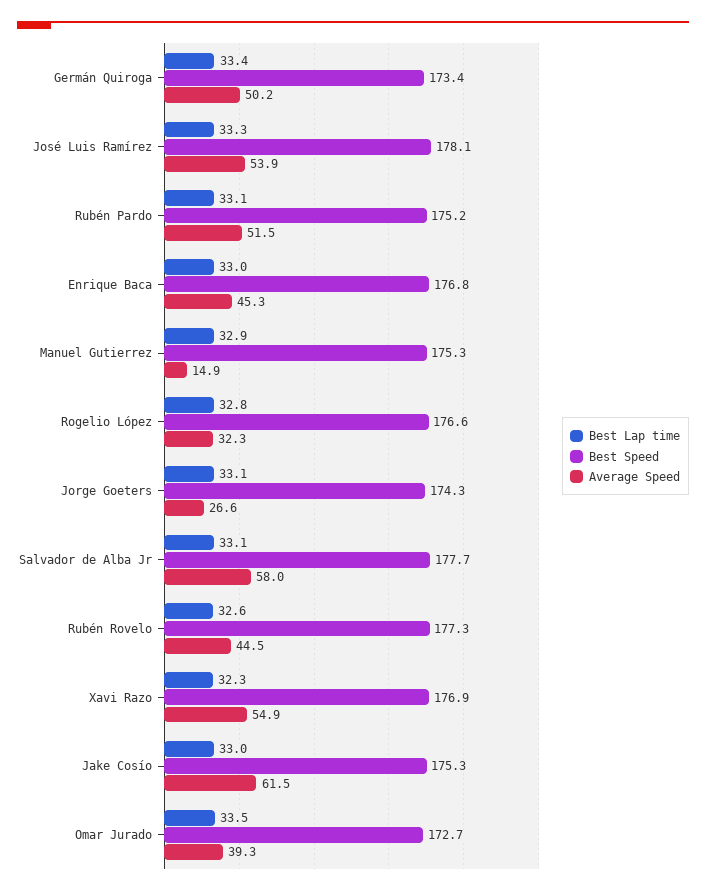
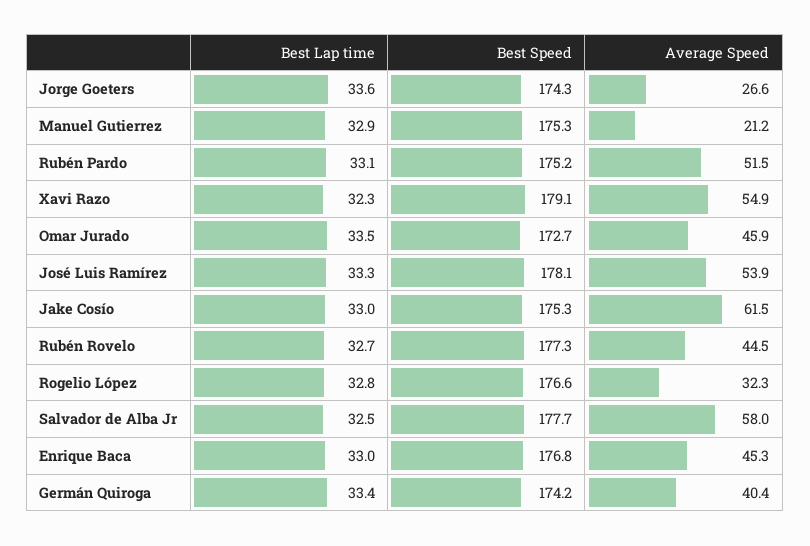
  {
    "Best Lap time": {
      "Germán Quiroga": 33.4,
      "José Luis Ramírez": 33.3,
      "Rubén Pardo": 33.1,
      "Enrique Baca": 33,
      "Manuel Gutierrez": 32.9,
      "Rogelio López": 32.8,
-     "Jorge Goeters": 33.1,
+     "Jorge Goeters": 33.6,
-     "Salvador de Alba Jr": 33.1,
+     "Salvador de Alba Jr": 32.5,
-     "Rubén Rovelo": 32.6,
+     "Rubén Rovelo": 32.7,
      "Xavi Razo": 32.3,
      "Jake Cosío": 33,
      "Omar Jurado": 33.5
    },
    "Best Speed": {
-     "Germán Quiroga": 173.4,
+     "Germán Quiroga": 174.2,
      "José Luis Ramírez": 178.1,
      "Rubén Pardo": 175.2,
      "Enrique Baca": 176.8,
      "Manuel Gutierrez": 175.3,
      "Rogelio López": 176.6,
      "Jorge Goeters": 174.3,
      "Salvador de Alba Jr": 177.7,
      "Rubén Rovelo": 177.3,
-     "Xavi Razo": 176.9,
+     "Xavi Razo": 179.1,
      "Jake Cosío": 175.3,
      "Omar Jurado": 172.7
    },
    "Average Speed": {
-     "Germán Quiroga": 50.2,
+     "Germán Quiroga": 40.4,
      "José Luis Ramírez": 53.9,
      "Rubén Pardo": 51.5,
      "Enrique Baca": 45.3,
-     "Manuel Gutierrez": 14.9,
+     "Manuel Gutierrez": 21.2,
      "Rogelio López": 32.3,
      "Jorge Goeters": 26.6,
      "Salvador de Alba Jr": 58,
      "Rubén Rovelo": 44.5,
      "Xavi Razo": 54.9,
      "Jake Cosío": 61.5,
-     "Omar Jurado": 39.3
+     "Omar Jurado": 45.9
    }
  }

